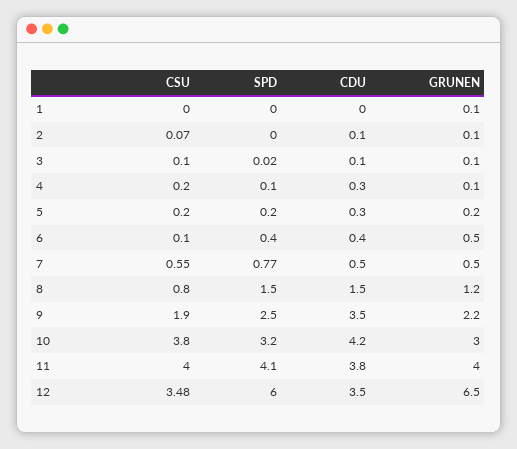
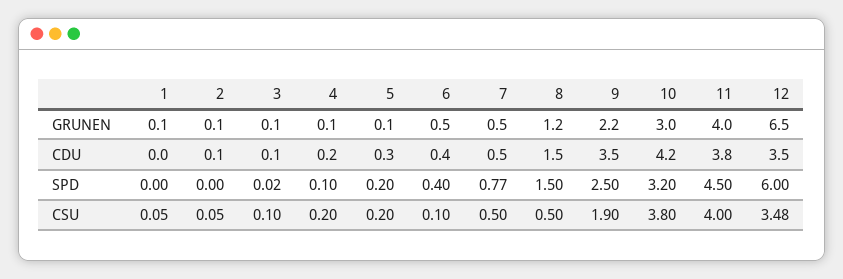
  {
    "CSU": {
-     "1": 0,
+     "1": 0.05,
-     "2": 0.07,
+     "2": 0.05,
      "3": 0.1,
      "4": 0.2,
      "5": 0.2,
      "6": 0.1,
-     "7": 0.55,
+     "7": 0.5,
-     "8": 0.8,
+     "8": 0.5,
      "9": 1.9,
      "10": 3.8,
      "11": 4,
      "12": 3.48
    },
    "SPD": {
      "1": 0,
      "2": 0,
      "3": 0.02,
      "4": 0.1,
      "5": 0.2,
      "6": 0.4,
      "7": 0.77,
      "8": 1.5,
      "9": 2.5,
      "10": 3.2,
-     "11": 4.1,
+     "11": 4.5,
      "12": 6
    },
    "CDU": {
      "1": 0,
      "2": 0.1,
      "3": 0.1,
-     "4": 0.3,
+     "4": 0.2,
      "5": 0.3,
      "6": 0.4,
      "7": 0.5,
      "8": 1.5,
      "9": 3.5,
      "10": 4.2,
      "11": 3.8,
      "12": 3.5
    },
    "GRUNEN": {
      "1": 0.1,
      "2": 0.1,
      "3": 0.1,
      "4": 0.1,
-     "5": 0.2,
+     "5": 0.1,
      "6": 0.5,
      "7": 0.5,
      "8": 1.2,
      "9": 2.2,
      "10": 3,
      "11": 4,
      "12": 6.5
    }
  }

